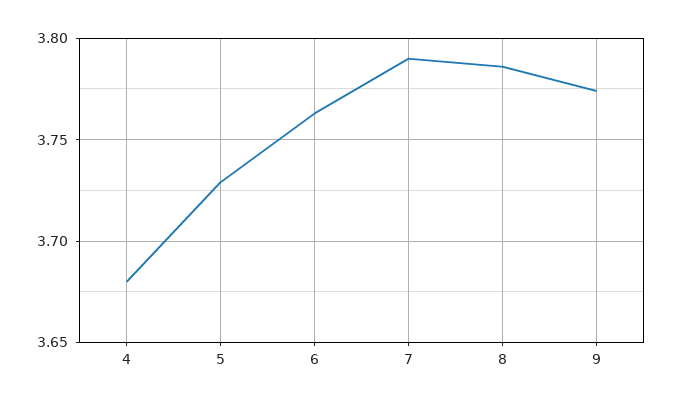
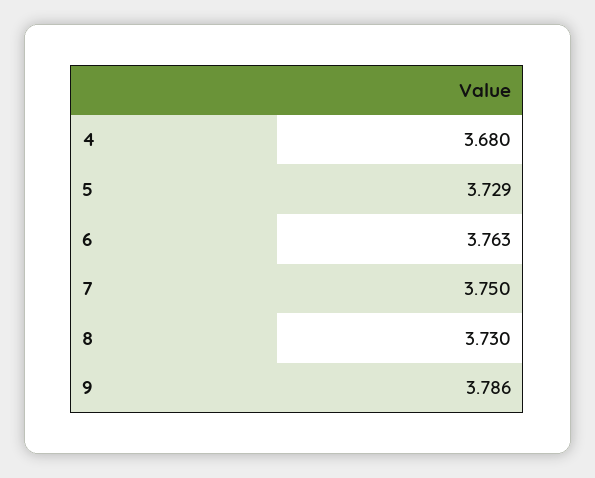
  {
    "4": 3.68,
    "5": 3.729,
    "6": 3.763,
-   "7": 3.79,
+   "7": 3.75,
-   "8": 3.785,
+   "8": 3.73,
-   "9": 3.775
+   "9": 3.786
  }

